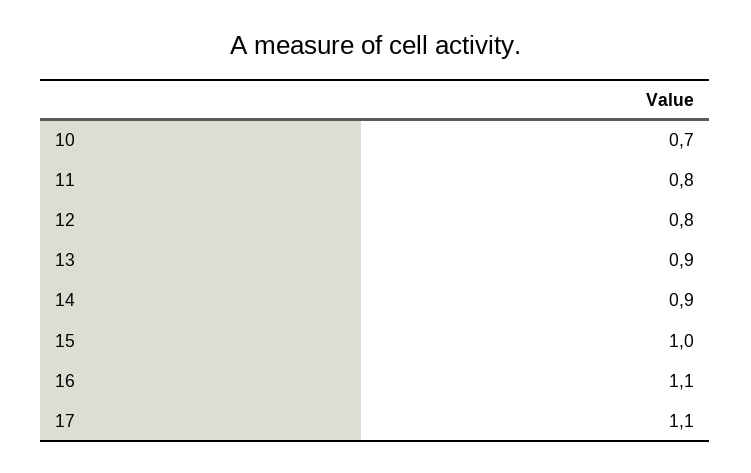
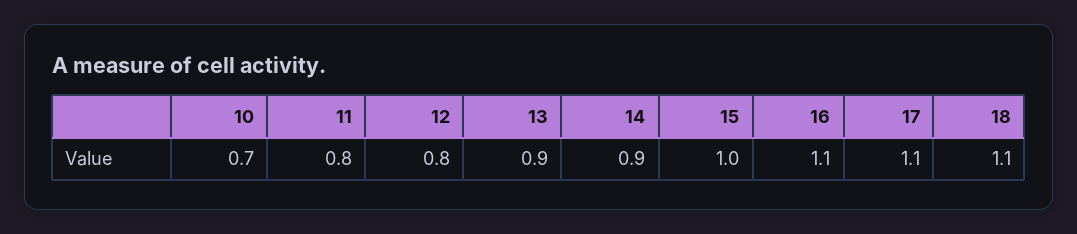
  {
    "10": 0.7,
    "11": 0.8,
    "12": 0.8,
    "13": 0.9,
    "14": 0.9,
    "15": 1,
    "16": 1.1,
-   "17": 1.1
+   "17": 1.1,
+   "18": 1.1
  }

